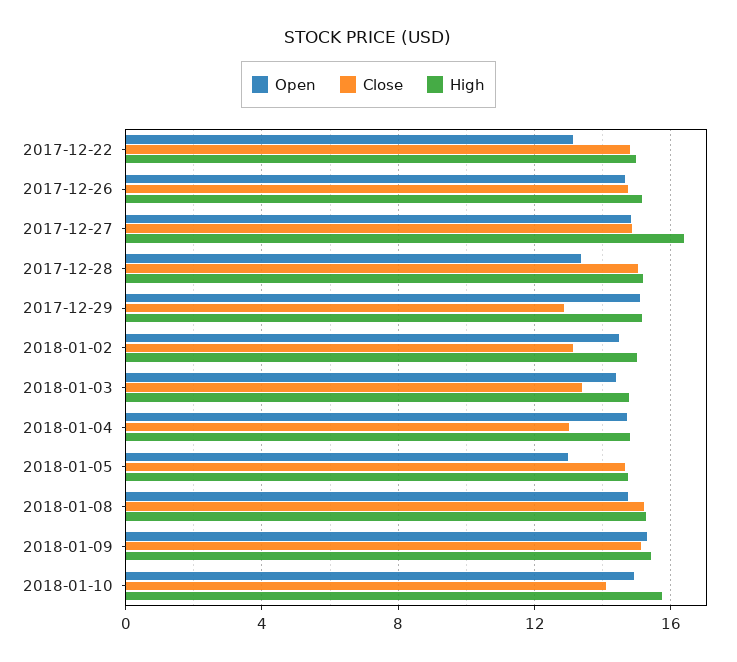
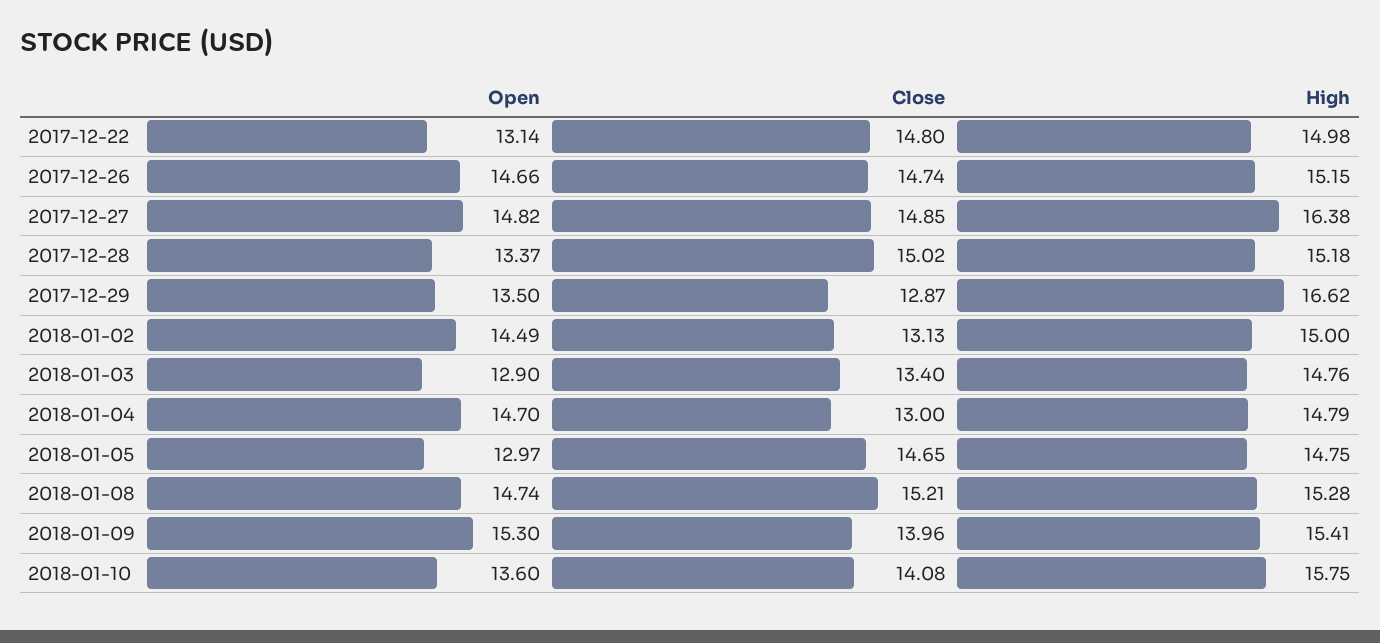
  {
    "Open": {
      "2017-12-22": 13.14,
      "2017-12-26": 14.66,
      "2017-12-27": 14.82,
      "2017-12-28": 13.37,
-     "2017-12-29": 15,
+     "2017-12-29": 13.5,
      "2018-01-02": 14.49,
-     "2018-01-03": 14.5,
+     "2018-01-03": 12.9,
      "2018-01-04": 14.7,
      "2018-01-05": 12.97,
      "2018-01-08": 14.74,
      "2018-01-09": 15.3,
-     "2018-01-10": 15
+     "2018-01-10": 13.6
    },
    "Close": {
      "2017-12-22": 14.8,
      "2017-12-26": 14.74,
      "2017-12-27": 14.85,
      "2017-12-28": 15.02,
      "2017-12-29": 12.87,
      "2018-01-02": 13.13,
      "2018-01-03": 13.4,
      "2018-01-04": 13,
      "2018-01-05": 14.65,
      "2018-01-08": 15.21,
-     "2018-01-09": 15,
+     "2018-01-09": 13.96,
      "2018-01-10": 14.08
    },
    "High": {
      "2017-12-22": 14.98,
      "2017-12-26": 15.15,
      "2017-12-27": 16.38,
      "2017-12-28": 15.18,
-     "2017-12-29": 15,
+     "2017-12-29": 16.62,
      "2018-01-02": 15,
      "2018-01-03": 14.76,
      "2018-01-04": 14.79,
      "2018-01-05": 14.75,
      "2018-01-08": 15.28,
      "2018-01-09": 15.41,
      "2018-01-10": 15.75
    }
  }

